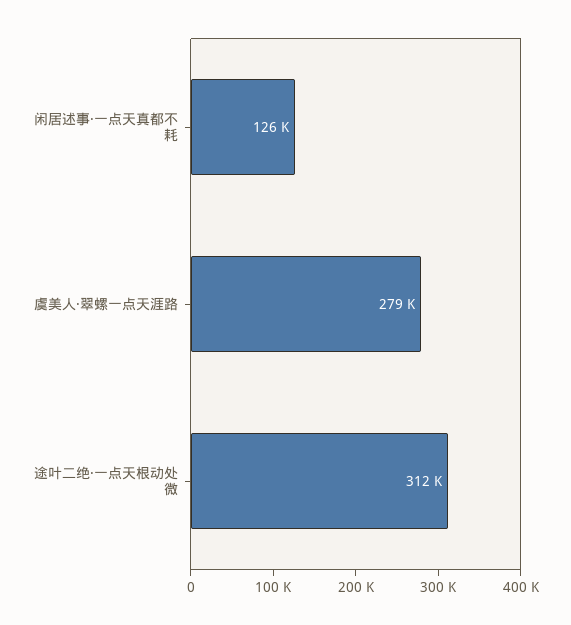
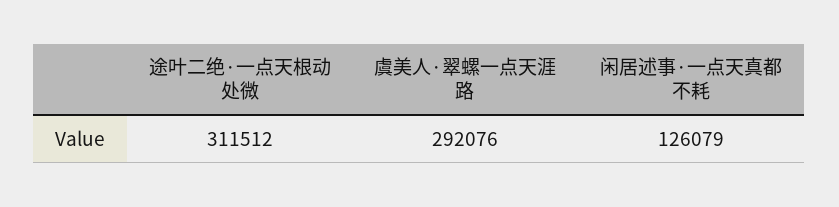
  {
    "闲居述事·一点天真都不耗": 126079,
-   "虞美人·翠螺一点天涯路": 279000,
+   "虞美人·翠螺一点天涯路": 292076,
    "途叶二绝·一点天根动处微": 311512
  }

